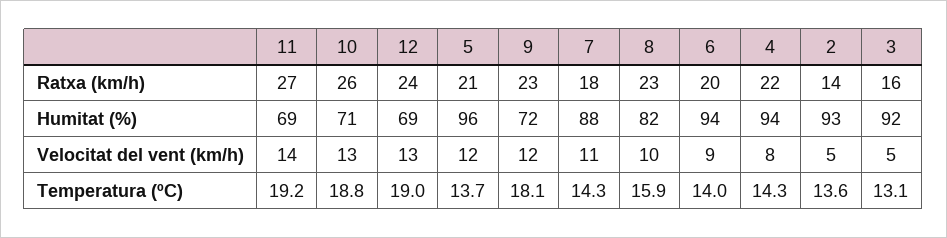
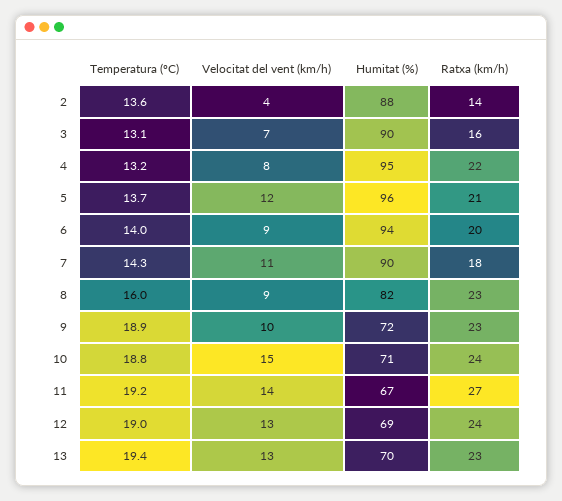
  {
    "11": {
      "Ratxa (km/h)": 27,
-     "Humitat (%)": 69,
+     "Humitat (%)": 67,
      "Velocitat del vent (km/h)": 14,
      "Temperatura (ºC)": 19.2
    },
    "10": {
-     "Ratxa (km/h)": 26,
+     "Ratxa (km/h)": 24,
      "Humitat (%)": 71,
-     "Velocitat del vent (km/h)": 13,
+     "Velocitat del vent (km/h)": 15,
      "Temperatura (ºC)": 18.8
    },
    "12": {
      "Ratxa (km/h)": 24,
      "Humitat (%)": 69,
      "Velocitat del vent (km/h)": 13,
      "Temperatura (ºC)": 19
    },
    "5": {
      "Ratxa (km/h)": 21,
      "Humitat (%)": 96,
      "Velocitat del vent (km/h)": 12,
      "Temperatura (ºC)": 13.7
    },
    "9": {
      "Ratxa (km/h)": 23,
      "Humitat (%)": 72,
-     "Velocitat del vent (km/h)": 12,
+     "Velocitat del vent (km/h)": 10,
-     "Temperatura (ºC)": 18.1
+     "Temperatura (ºC)": 18.9
    },
    "7": {
      "Ratxa (km/h)": 18,
-     "Humitat (%)": 88,
+     "Humitat (%)": 90,
      "Velocitat del vent (km/h)": 11,
      "Temperatura (ºC)": 14.3
    },
    "8": {
      "Ratxa (km/h)": 23,
      "Humitat (%)": 82,
-     "Velocitat del vent (km/h)": 10,
+     "Velocitat del vent (km/h)": 9,
-     "Temperatura (ºC)": 15.9
+     "Temperatura (ºC)": 16
    },
    "6": {
      "Ratxa (km/h)": 20,
      "Humitat (%)": 94,
      "Velocitat del vent (km/h)": 9,
      "Temperatura (ºC)": 14
    },
    "4": {
      "Ratxa (km/h)": 22,
-     "Humitat (%)": 94,
+     "Humitat (%)": 95,
      "Velocitat del vent (km/h)": 8,
-     "Temperatura (ºC)": 14.3
+     "Temperatura (ºC)": 13.2
    },
    "2": {
      "Ratxa (km/h)": 14,
-     "Humitat (%)": 93,
+     "Humitat (%)": 88,
-     "Velocitat del vent (km/h)": 5,
+     "Velocitat del vent (km/h)": 4,
      "Temperatura (ºC)": 13.6
    },
    "3": {
      "Ratxa (km/h)": 16,
-     "Humitat (%)": 92,
+     "Humitat (%)": 90,
-     "Velocitat del vent (km/h)": 5,
+     "Velocitat del vent (km/h)": 7,
      "Temperatura (ºC)": 13.1
-   }
+   },
+   "13": {
+     "Temperatura (ºC)": 19.4,
+     "Velocitat del vent (km/h)": 13,
+     "Humitat (%)": 70,
+     "Ratxa (km/h)": 23
+   }
  }

